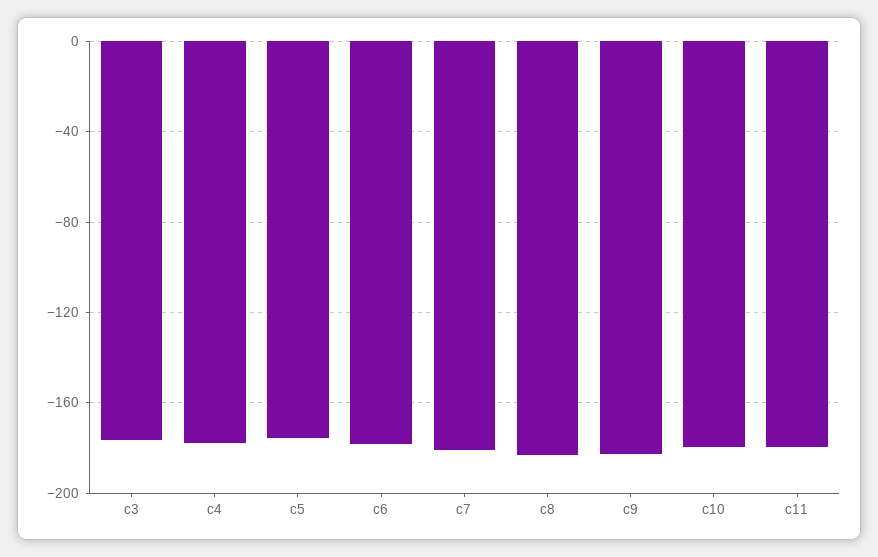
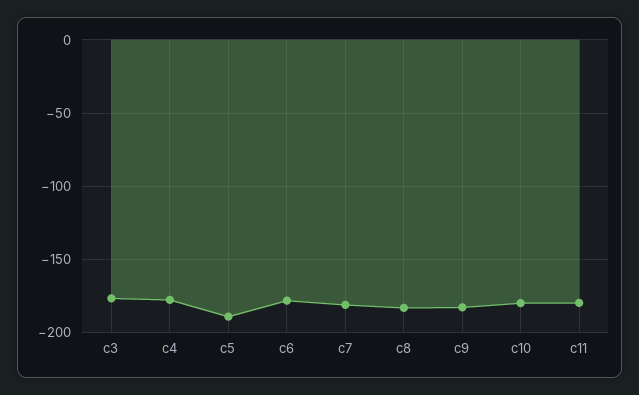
  {
    "c3": -175,
    "c4": -180,
-   "c5": -175,
+   "c5": -190,
    "c6": -180,
    "c7": -180,
    "c8": -185,
    "c9": -185,
    "c10": -180,
    "c11": -180
  }

